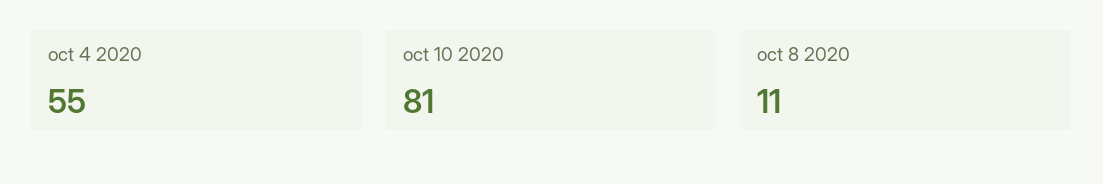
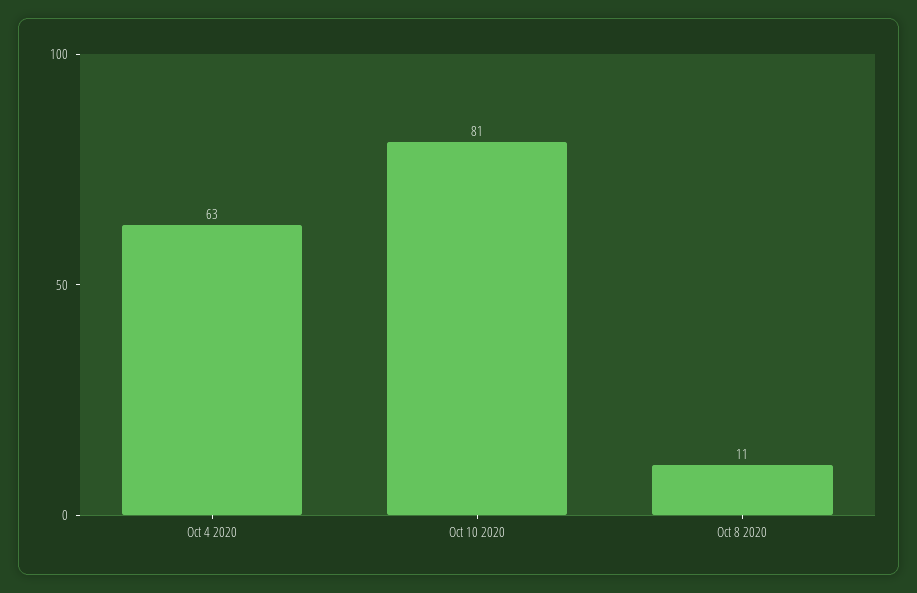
  {
-   "oct 4 2020": 55,
+   "oct 4 2020": 63,
    "oct 10 2020": 81,
    "oct 8 2020": 11
  }

